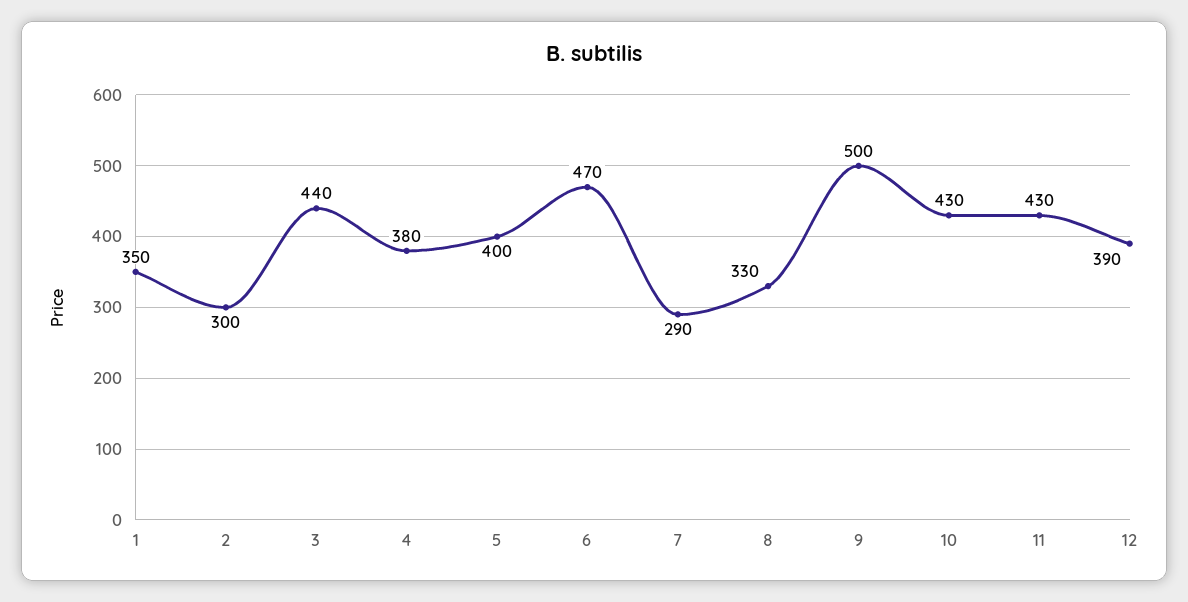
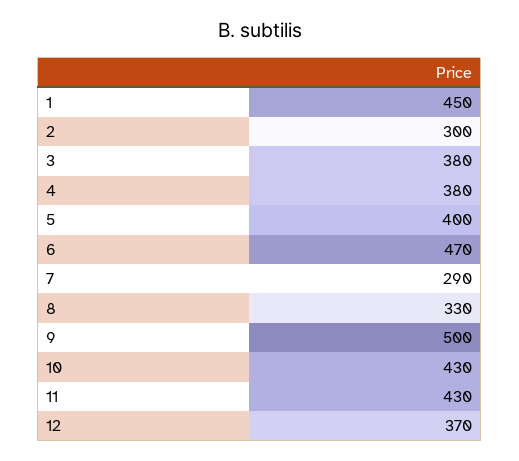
  {
-   "1": 350,
+   "1": 450,
    "2": 300,
-   "3": 440,
+   "3": 380,
    "4": 380,
    "5": 400,
    "6": 470,
    "7": 290,
    "8": 330,
    "9": 500,
    "10": 430,
    "11": 430,
-   "12": 390
+   "12": 370
  }

